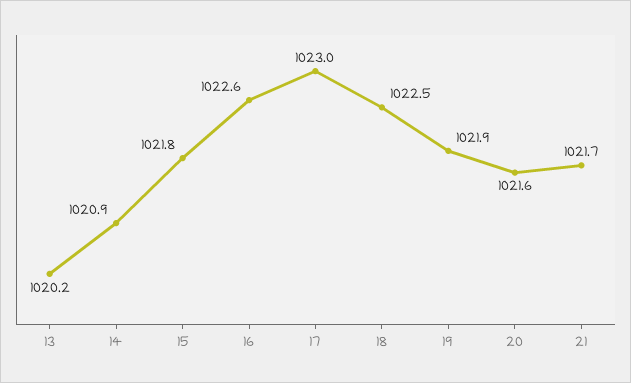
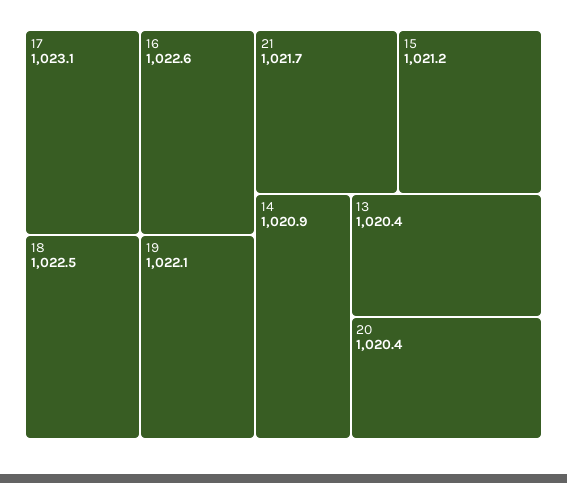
  {
-   "13": 1020.2,
+   "13": 1020.4,
    "14": 1020.9,
-   "15": 1021.8,
+   "15": 1021.2,
    "16": 1022.6,
-   "17": 1023,
+   "17": 1023.1,
    "18": 1022.5,
-   "19": 1021.9,
+   "19": 1022.1,
-   "20": 1021.6,
+   "20": 1020.4,
    "21": 1021.7
  }

